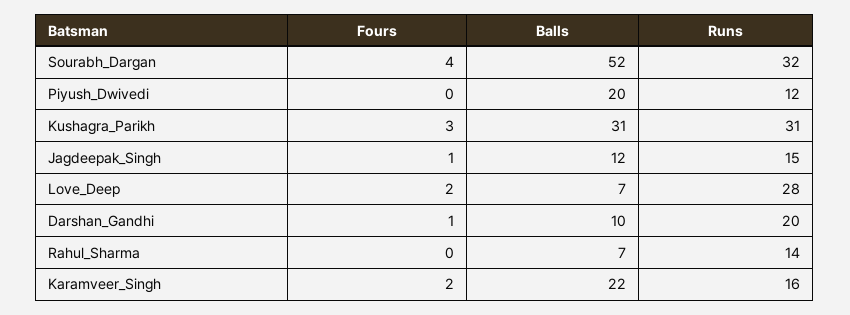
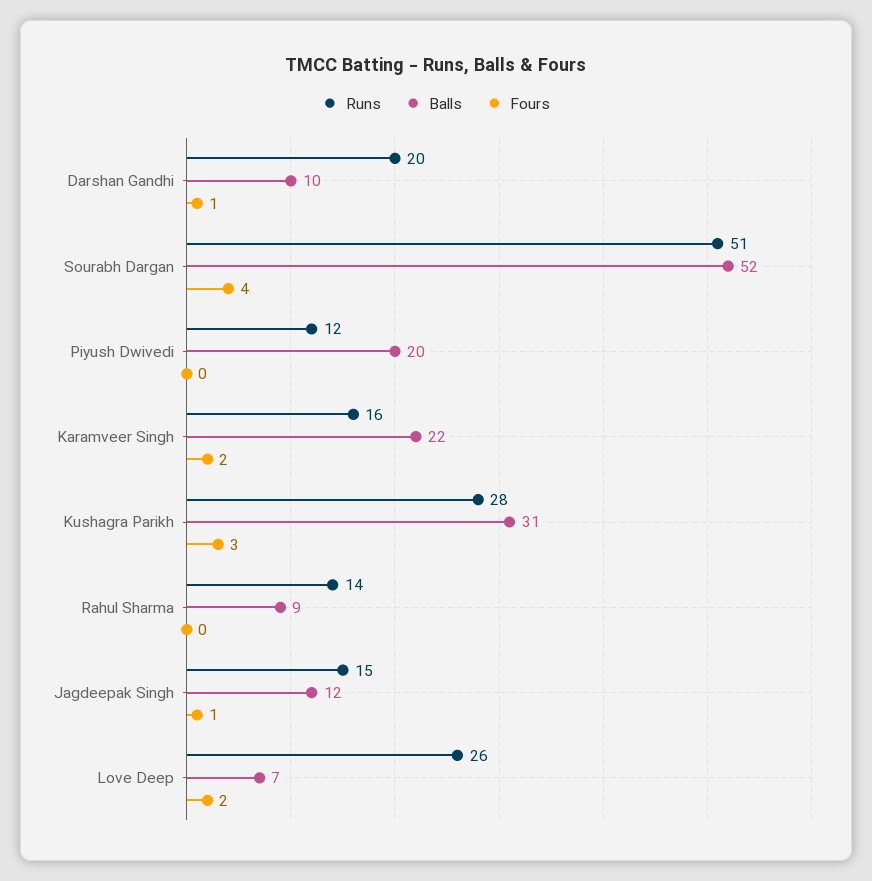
  {
    "Fours": {
      "Sourabh_Dargan": 4,
      "Piyush_Dwivedi": 0,
      "Kushagra_Parikh": 3,
      "Jagdeepak_Singh": 1,
      "Love_Deep": 2,
      "Darshan_Gandhi": 1,
      "Rahul_Sharma": 0,
      "Karamveer_Singh": 2
    },
    "Balls": {
      "Sourabh_Dargan": 52,
      "Piyush_Dwivedi": 20,
      "Kushagra_Parikh": 31,
      "Jagdeepak_Singh": 12,
      "Love_Deep": 7,
      "Darshan_Gandhi": 10,
-     "Rahul_Sharma": 7,
+     "Rahul_Sharma": 9,
      "Karamveer_Singh": 22
    },
    "Runs": {
-     "Sourabh_Dargan": 32,
+     "Sourabh_Dargan": 51,
      "Piyush_Dwivedi": 12,
-     "Kushagra_Parikh": 31,
+     "Kushagra_Parikh": 28,
      "Jagdeepak_Singh": 15,
-     "Love_Deep": 28,
+     "Love_Deep": 26,
      "Darshan_Gandhi": 20,
      "Rahul_Sharma": 14,
      "Karamveer_Singh": 16
    }
  }

